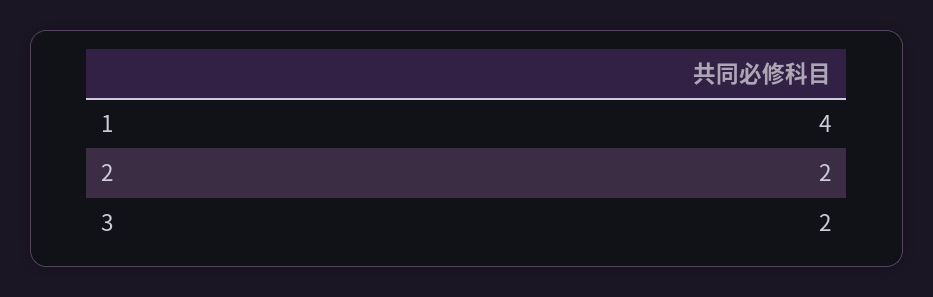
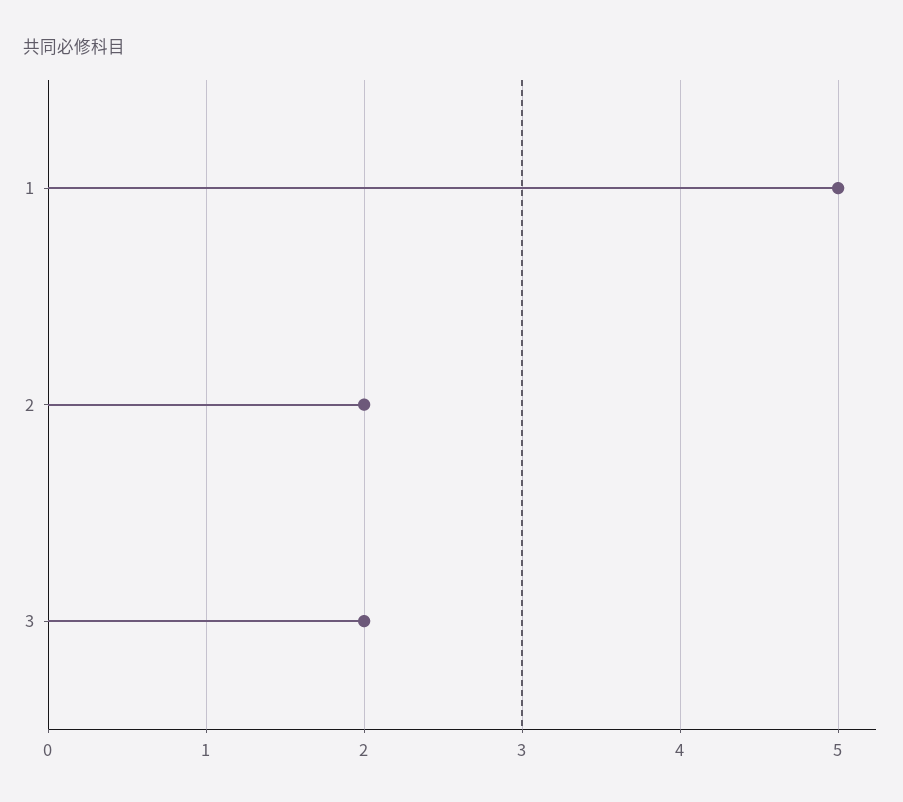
  {
-   "1": 4,
+   "1": 5,
    "2": 2,
    "3": 2
  }

